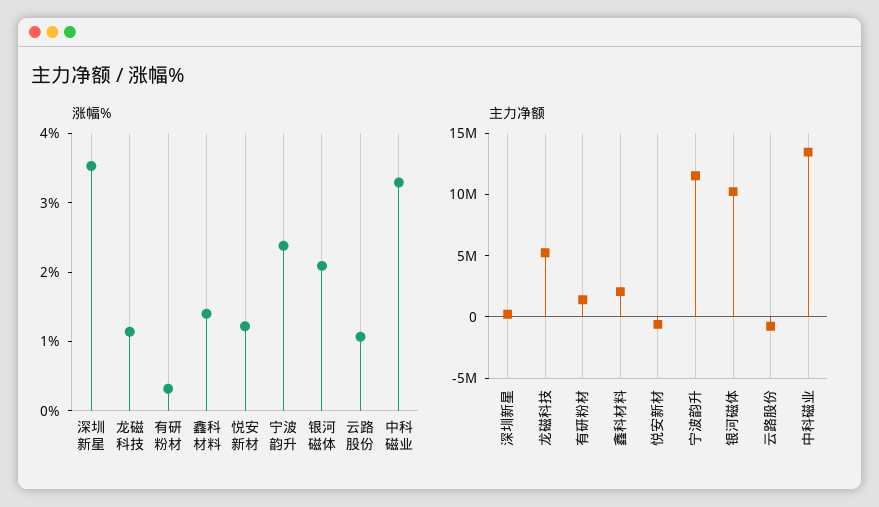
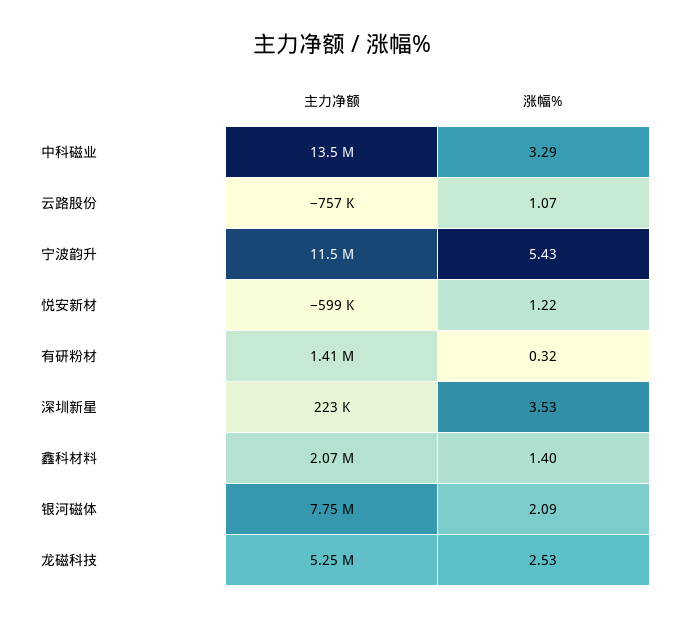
  {
    "涨幅%": {
      "深圳新星": 3.53,
-     "龙磁科技": 1.2,
+     "龙磁科技": 2.53,
      "有研粉材": 0.32,
      "鑫科材料": 1.4,
      "悦安新材": 1.22,
-     "宁波韵升": 2.4,
+     "宁波韵升": 5.43,
      "银河磁体": 2.09,
      "云路股份": 1.07,
      "中科磁业": 3.29
    },
    "主力净额": {
      "深圳新星": 223000,
      "龙磁科技": 5250000,
      "有研粉材": 1410000,
      "鑫科材料": 2070000,
      "悦安新材": -599000,
      "宁波韵升": 11500000,
-     "银河磁体": 10000000,
+     "银河磁体": 7750000,
      "云路股份": -757000,
      "中科磁业": 13500000
    }
  }

